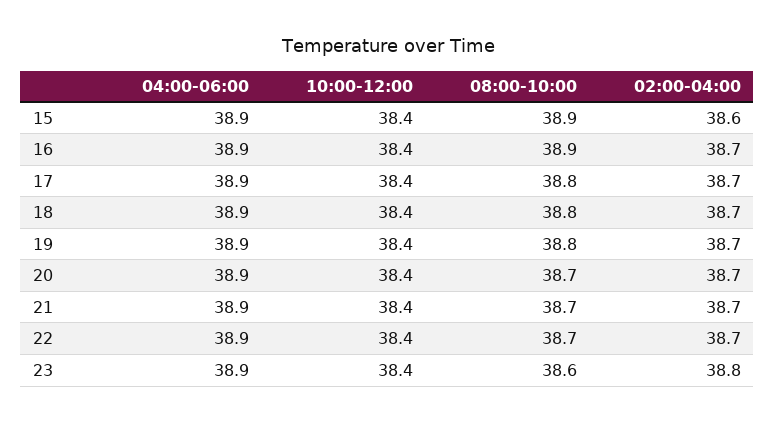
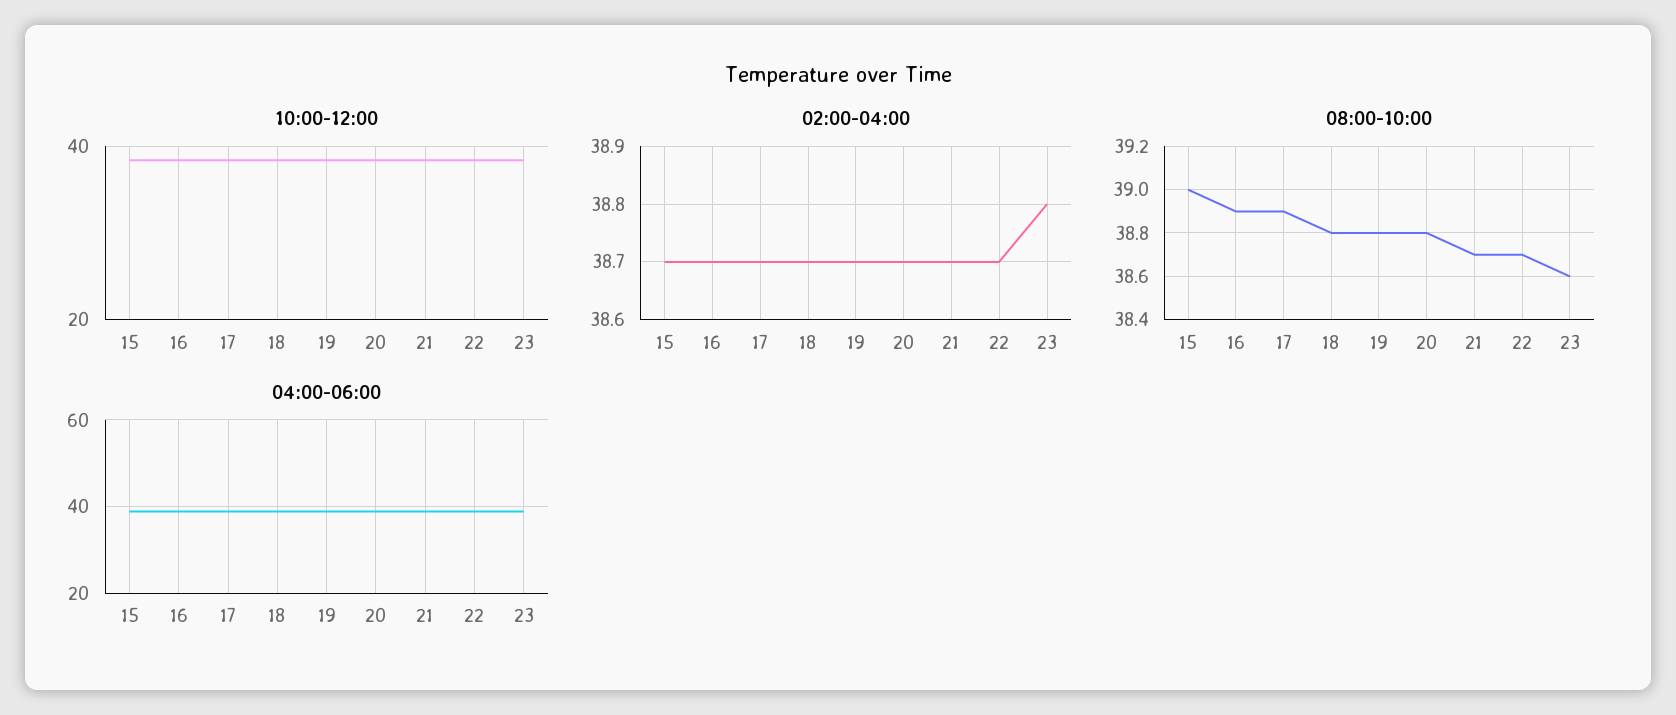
  {
    "04:00-06:00": {
      "15": 38.9,
      "16": 38.9,
      "17": 38.9,
      "18": 38.9,
      "19": 38.9,
      "20": 38.9,
      "21": 38.9,
      "22": 38.9,
      "23": 38.9
    },
    "10:00-12:00": {
      "15": 38.4,
      "16": 38.4,
      "17": 38.4,
      "18": 38.4,
      "19": 38.4,
      "20": 38.4,
      "21": 38.4,
      "22": 38.4,
      "23": 38.4
    },
    "08:00-10:00": {
-     "15": 38.9,
+     "15": 39,
      "16": 38.9,
-     "17": 38.8,
+     "17": 38.9,
      "18": 38.8,
      "19": 38.8,
-     "20": 38.7,
+     "20": 38.8,
      "21": 38.7,
      "22": 38.7,
      "23": 38.6
    },
    "02:00-04:00": {
-     "15": 38.6,
+     "15": 38.7,
      "16": 38.7,
      "17": 38.7,
      "18": 38.7,
      "19": 38.7,
      "20": 38.7,
      "21": 38.7,
      "22": 38.7,
      "23": 38.8
    }
  }

